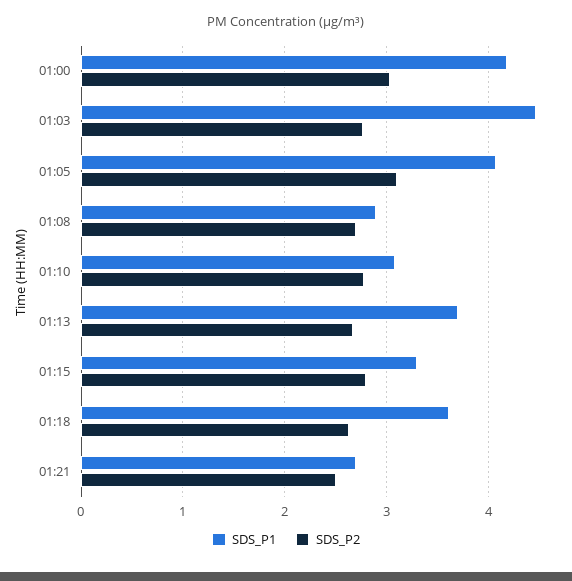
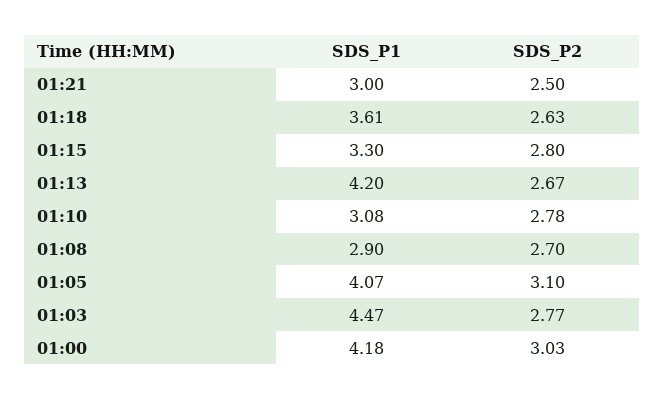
  {
    "SDS_P1": {
      "01:00": 4.18,
      "01:03": 4.47,
      "01:05": 4.07,
      "01:08": 2.9,
      "01:10": 3.08,
-     "01:13": 3.7,
+     "01:13": 4.2,
      "01:15": 3.3,
      "01:18": 3.61,
-     "01:21": 2.7
+     "01:21": 3
    },
    "SDS_P2": {
      "01:00": 3.03,
      "01:03": 2.77,
      "01:05": 3.1,
      "01:08": 2.7,
      "01:10": 2.78,
      "01:13": 2.67,
      "01:15": 2.8,
      "01:18": 2.63,
      "01:21": 2.5
    }
  }

